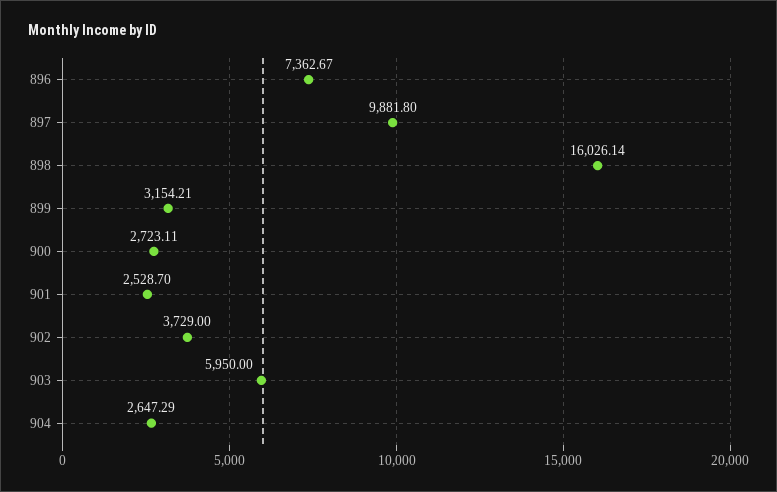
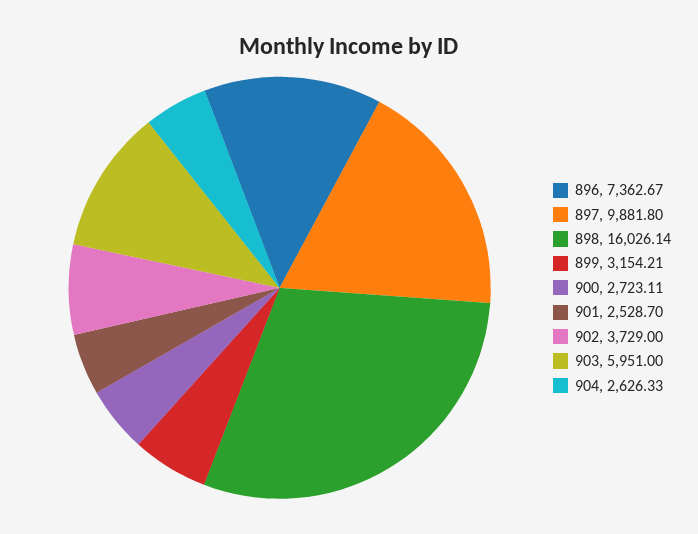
  {
    "896": 7362.67,
    "897": 9881.8,
    "898": 16026.14,
    "899": 3154.21,
    "900": 2723.11,
    "901": 2528.7,
    "902": 3729,
-   "903": 5950,
+   "903": 5951,
-   "904": 2647.29
+   "904": 2626.33
  }

